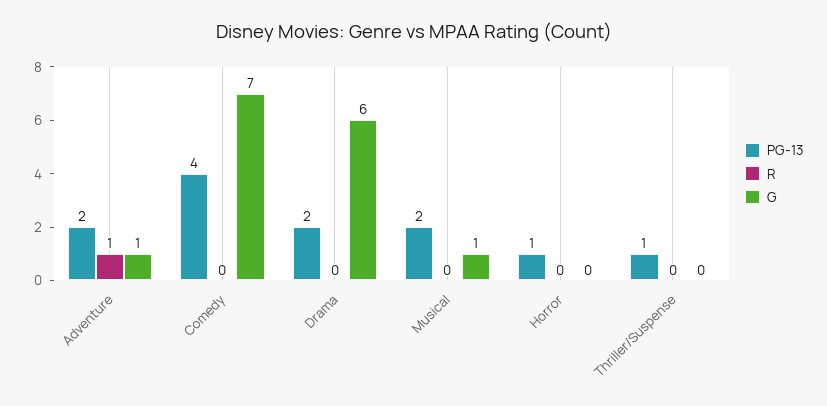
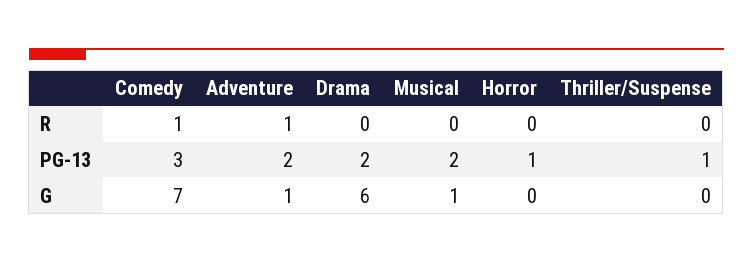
  {
    "PG-13": {
      "Adventure": 2,
-     "Comedy": 4,
+     "Comedy": 3,
      "Drama": 2,
      "Musical": 2,
      "Horror": 1,
      "Thriller/Suspense": 1
    },
    "R": {
      "Adventure": 1,
-     "Comedy": 0,
+     "Comedy": 1,
      "Drama": 0,
      "Musical": 0,
      "Horror": 0,
      "Thriller/Suspense": 0
    },
    "G": {
      "Adventure": 1,
      "Comedy": 7,
      "Drama": 6,
      "Musical": 1,
      "Horror": 0,
      "Thriller/Suspense": 0
    }
  }

